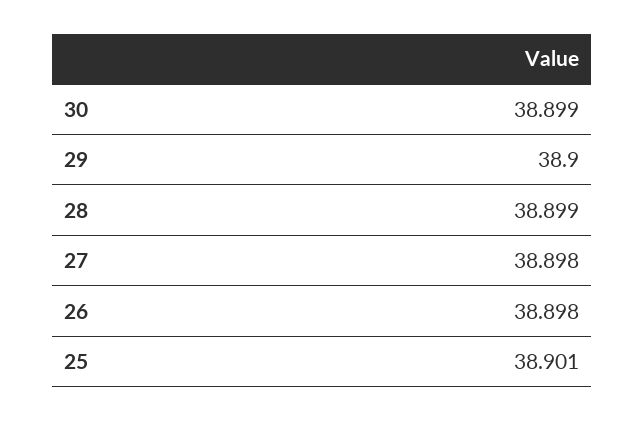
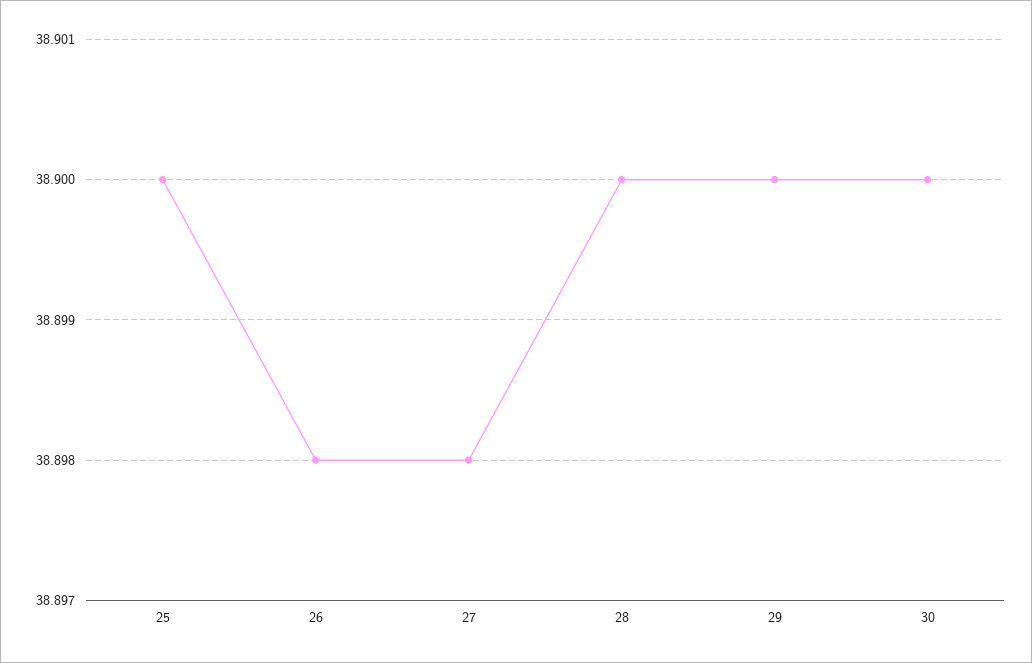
  {
-   "30": 38.899,
+   "30": 38.9,
    "29": 38.9,
-   "28": 38.899,
+   "28": 38.9,
    "27": 38.898,
    "26": 38.898,
-   "25": 38.901
+   "25": 38.9
  }

